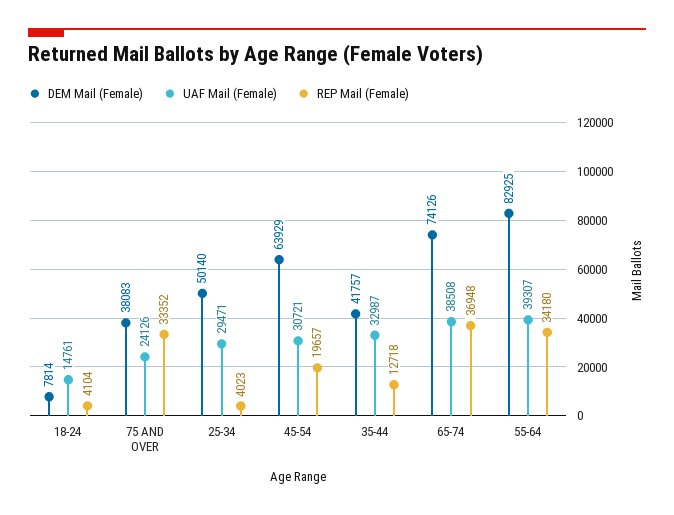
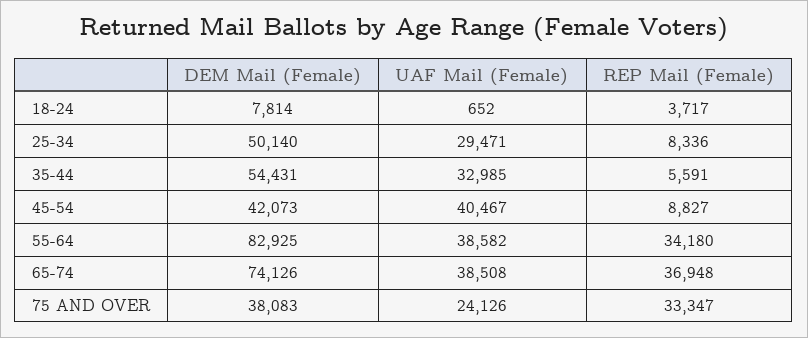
  {
    "DEM Mail (Female)": {
      "18-24": 7814,
      "75 AND OVER": 38083,
      "25-34": 50140,
-     "45-54": 63929,
+     "45-54": 42073,
-     "35-44": 41757,
+     "35-44": 54431,
      "65-74": 74126,
      "55-64": 82925
    },
    "UAF Mail (Female)": {
-     "18-24": 14761,
+     "18-24": 652,
      "75 AND OVER": 24126,
      "25-34": 29471,
-     "45-54": 30721,
+     "45-54": 40467,
-     "35-44": 32987,
+     "35-44": 32985,
      "65-74": 38508,
-     "55-64": 39307
+     "55-64": 38582
    },
    "REP Mail (Female)": {
-     "18-24": 4104,
+     "18-24": 3717,
-     "75 AND OVER": 33352,
+     "75 AND OVER": 33347,
-     "25-34": 4023,
+     "25-34": 8336,
-     "45-54": 19657,
+     "45-54": 8827,
-     "35-44": 12718,
+     "35-44": 5591,
      "65-74": 36948,
      "55-64": 34180
    }
  }

